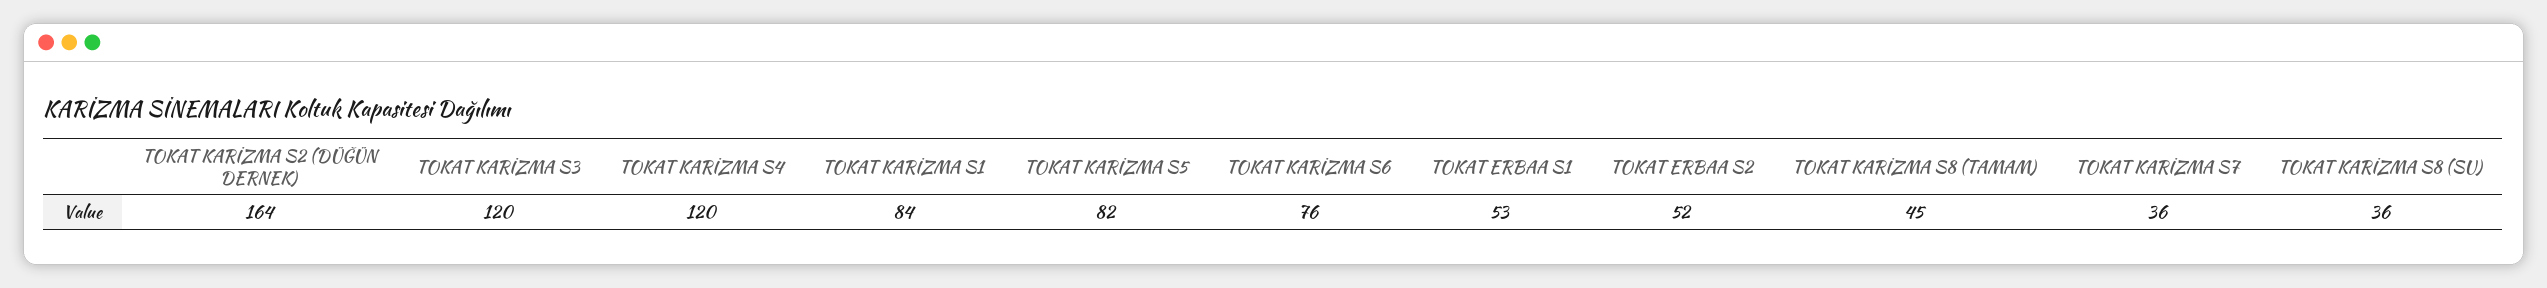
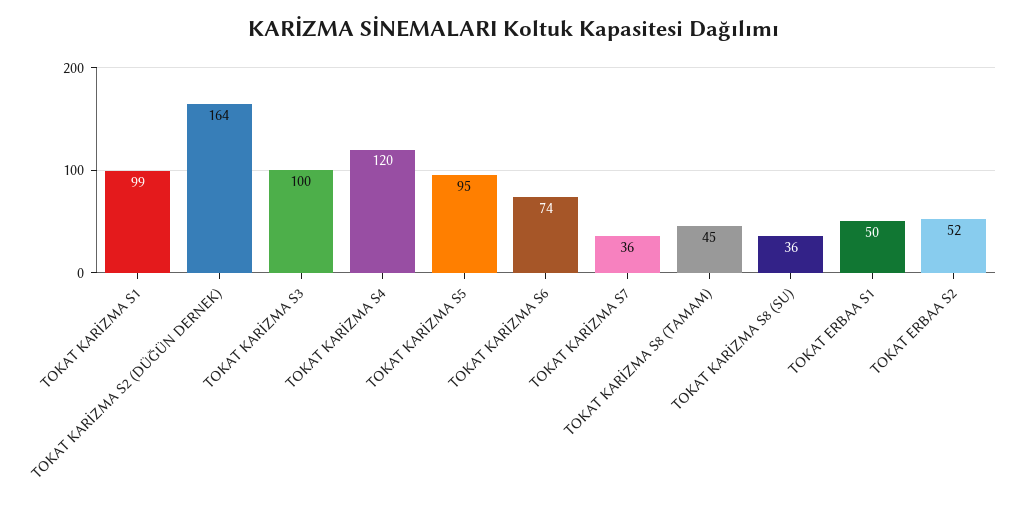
  {
    "TOKAT KARİZMA S2 (DÜĞÜN DERNEK)": 164,
-   "TOKAT KARİZMA S3": 120,
+   "TOKAT KARİZMA S3": 100,
    "TOKAT KARİZMA S4": 120,
-   "TOKAT KARİZMA S1": 84,
+   "TOKAT KARİZMA S1": 99,
-   "TOKAT KARİZMA S5": 82,
+   "TOKAT KARİZMA S5": 95,
-   "TOKAT KARİZMA S6": 76,
+   "TOKAT KARİZMA S6": 74,
-   "TOKAT ERBAA S1": 53,
+   "TOKAT ERBAA S1": 50,
    "TOKAT ERBAA S2": 52,
    "TOKAT KARİZMA S8 (TAMAM)": 45,
    "TOKAT KARİZMA S7": 36,
    "TOKAT KARİZMA S8 (SU)": 36
  }

